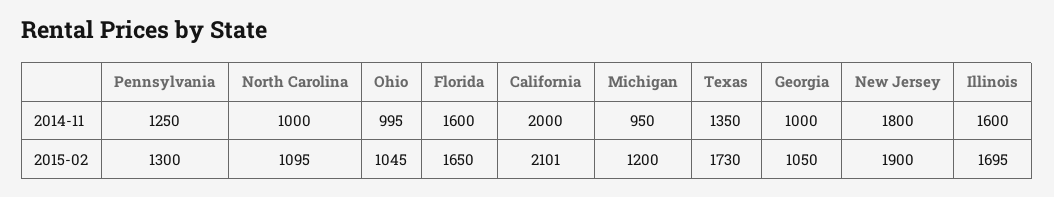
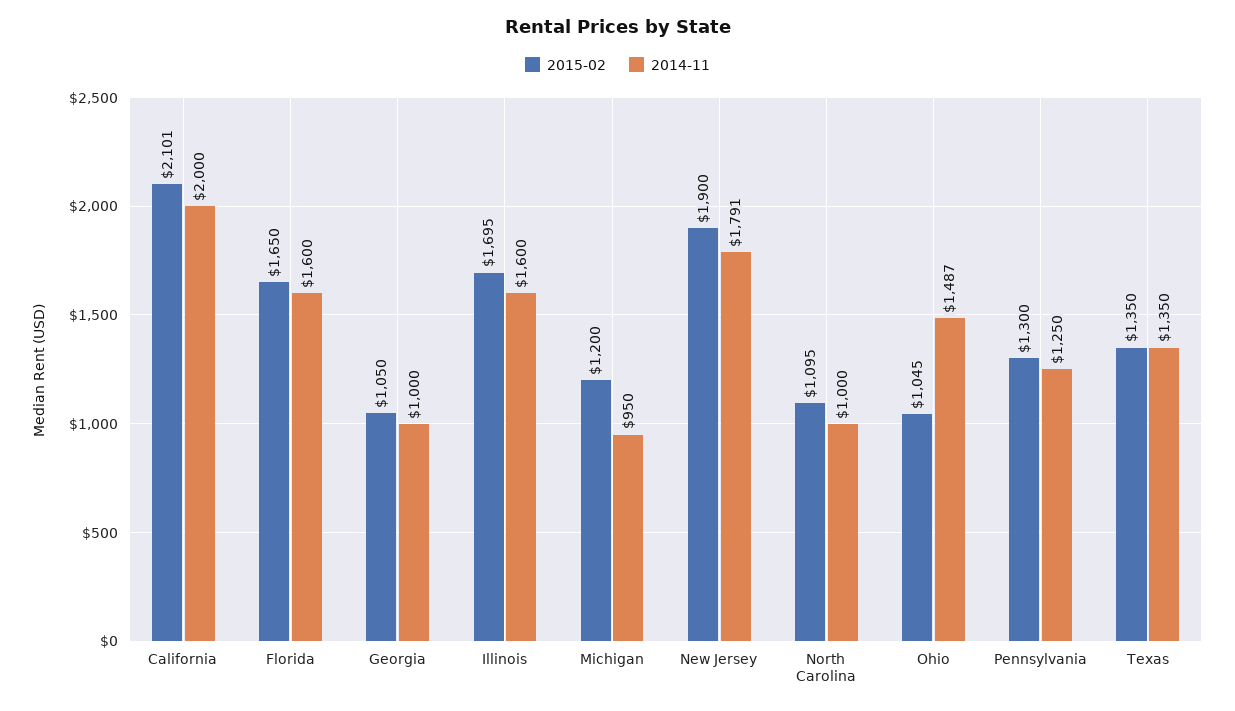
  {
    "2014-11": {
      "Pennsylvania": 1250,
      "North Carolina": 1000,
-     "Ohio": 995,
+     "Ohio": 1487,
      "Florida": 1600,
      "California": 2000,
      "Michigan": 950,
      "Texas": 1350,
      "Georgia": 1000,
-     "New Jersey": 1800,
+     "New Jersey": 1791,
      "Illinois": 1600
    },
    "2015-02": {
      "Pennsylvania": 1300,
      "North Carolina": 1095,
      "Ohio": 1045,
      "Florida": 1650,
      "California": 2101,
      "Michigan": 1200,
-     "Texas": 1730,
+     "Texas": 1350,
      "Georgia": 1050,
      "New Jersey": 1900,
      "Illinois": 1695
    }
  }

